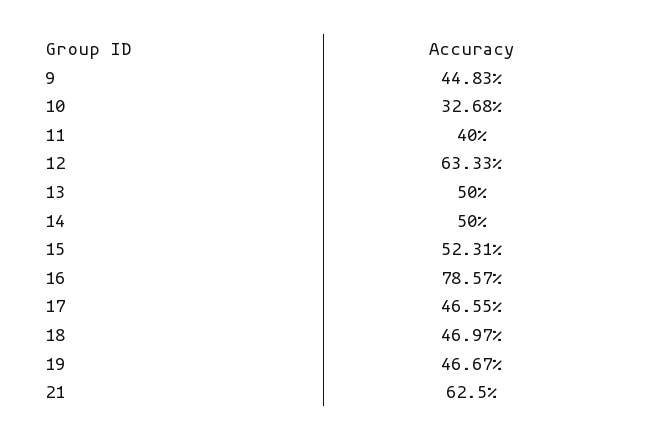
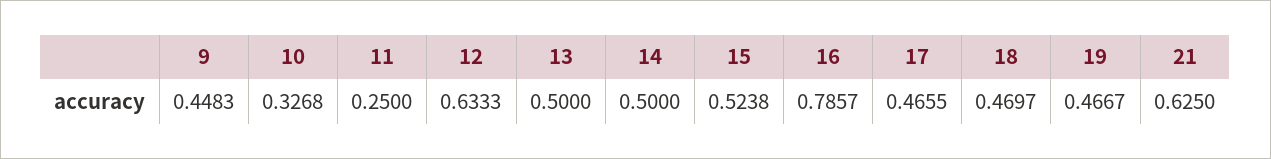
  {
    "9": 0.4483,
    "10": 0.3268,
-   "11": 0.4,
+   "11": 0.25,
    "12": 0.6333,
    "13": 0.5,
    "14": 0.5,
-   "15": 0.5231,
+   "15": 0.5238,
    "16": 0.7857,
    "17": 0.4655,
    "18": 0.4697,
    "19": 0.4667,
    "21": 0.625
  }

